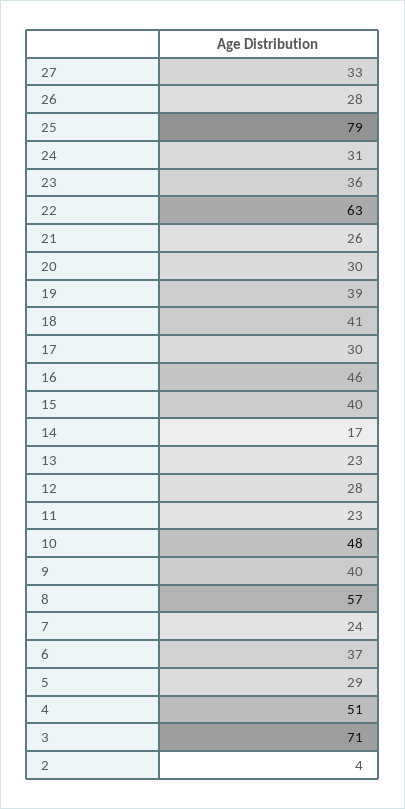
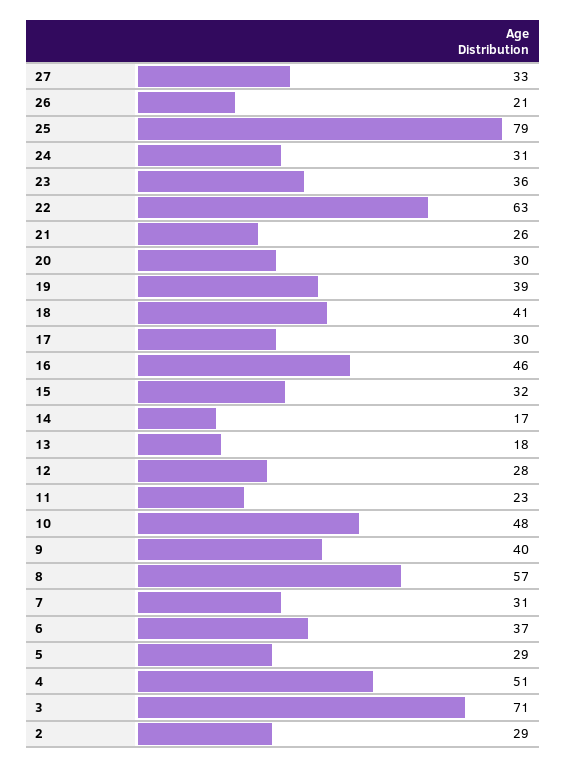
  {
    "27": 33,
-   "26": 28,
+   "26": 21,
    "25": 79,
    "24": 31,
    "23": 36,
    "22": 63,
    "21": 26,
    "20": 30,
    "19": 39,
    "18": 41,
    "17": 30,
    "16": 46,
-   "15": 40,
+   "15": 32,
    "14": 17,
-   "13": 23,
+   "13": 18,
    "12": 28,
    "11": 23,
    "10": 48,
    "9": 40,
    "8": 57,
-   "7": 24,
+   "7": 31,
    "6": 37,
    "5": 29,
    "4": 51,
    "3": 71,
-   "2": 4
+   "2": 29
  }

